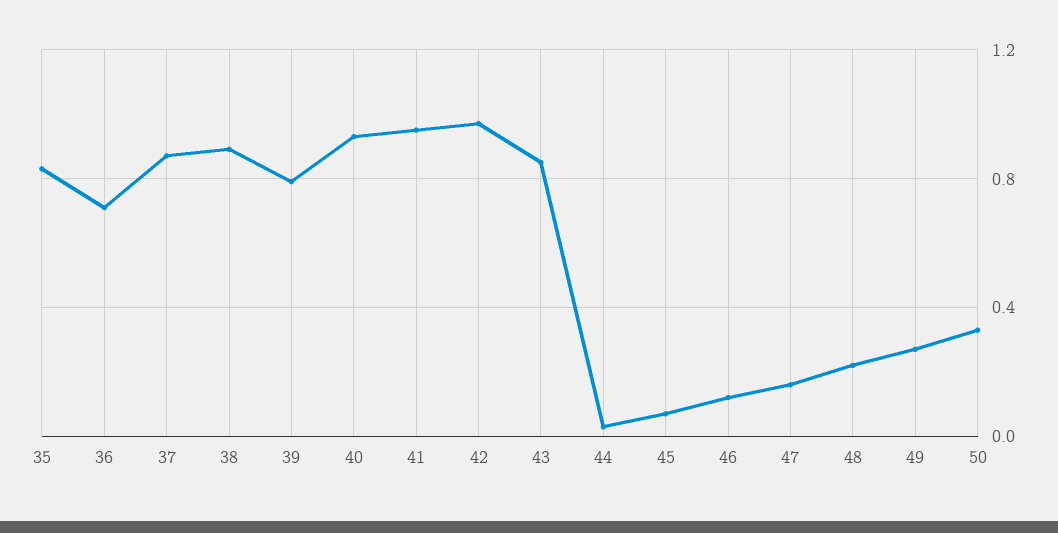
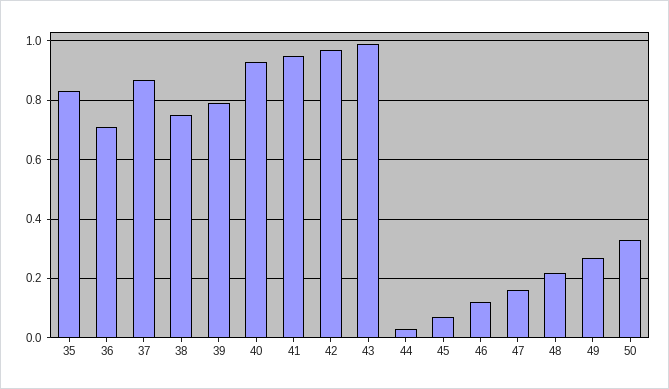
  {
    "35": 0.85,
    "36": 0.7,
    "37": 0.85,
-   "38": 0.9,
+   "38": 0.75,
    "39": 0.8,
    "40": 0.95,
    "41": 0.95,
    "42": 0.95,
-   "43": 0.85,
+   "43": 1,
    "44": 0.05,
    "45": 0.05,
    "46": 0.1,
    "47": 0.15,
    "48": 0.2,
    "49": 0.25,
    "50": 0.35
  }

